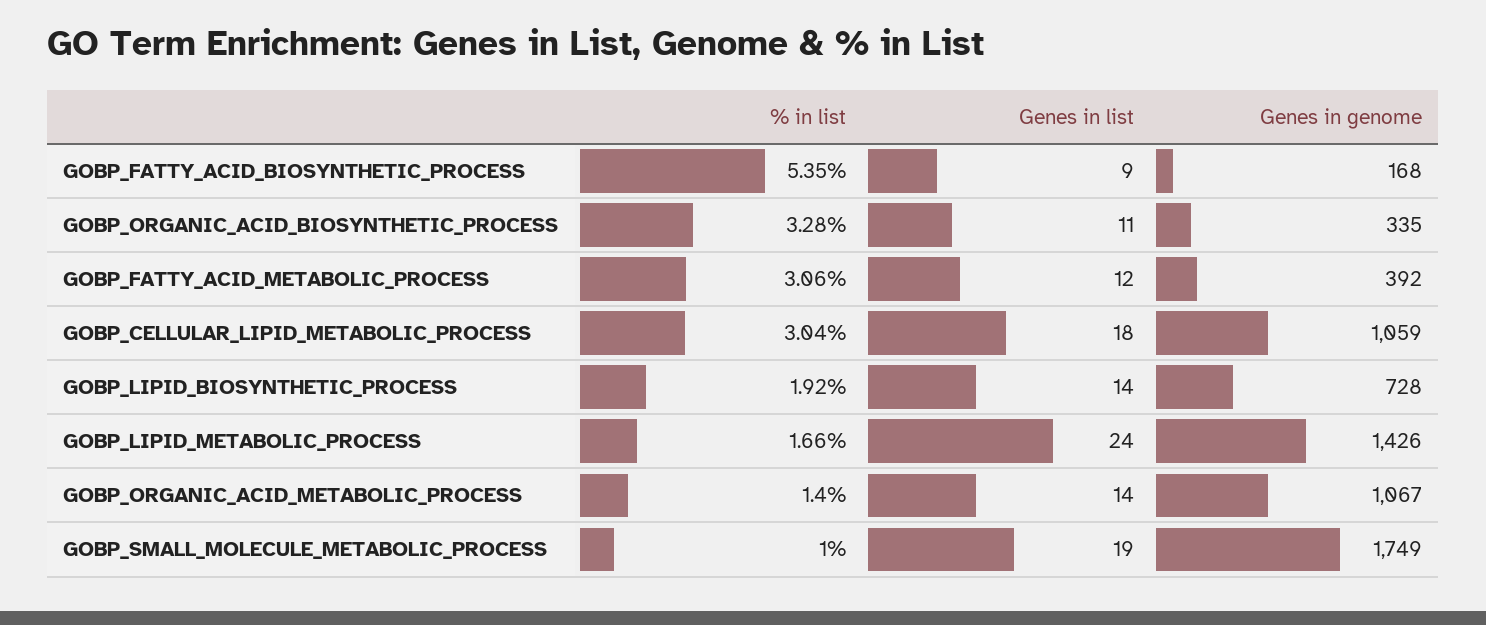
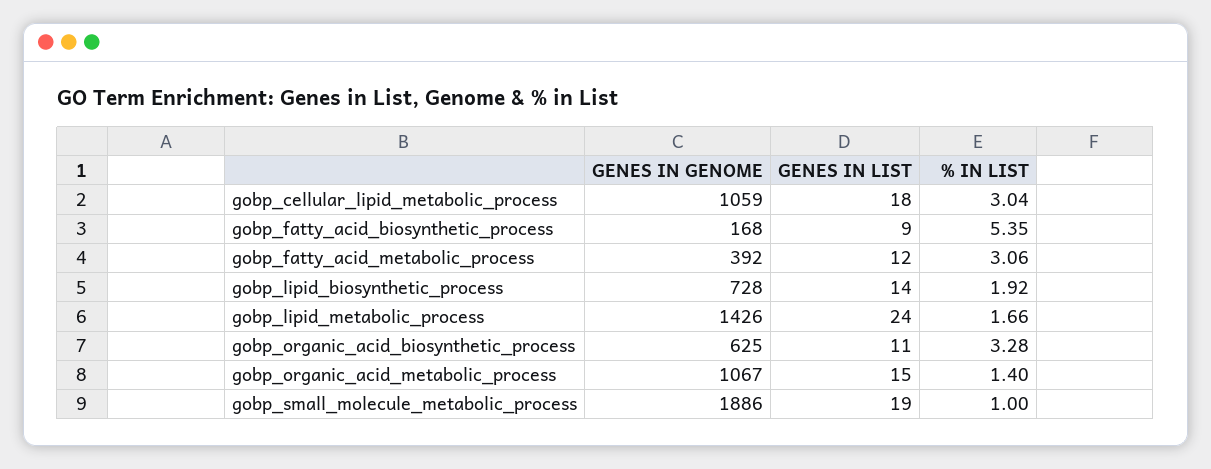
  {
    "% in list": {
      "GOBP_FATTY_ACID_BIOSYNTHETIC_PROCESS": 5.35,
      "GOBP_ORGANIC_ACID_BIOSYNTHETIC_PROCESS": 3.28,
      "GOBP_FATTY_ACID_METABOLIC_PROCESS": 3.06,
      "GOBP_CELLULAR_LIPID_METABOLIC_PROCESS": 3.04,
      "GOBP_LIPID_BIOSYNTHETIC_PROCESS": 1.92,
      "GOBP_LIPID_METABOLIC_PROCESS": 1.66,
      "GOBP_ORGANIC_ACID_METABOLIC_PROCESS": 1.4,
      "GOBP_SMALL_MOLECULE_METABOLIC_PROCESS": 1
    },
    "Genes in list": {
      "GOBP_FATTY_ACID_BIOSYNTHETIC_PROCESS": 9,
      "GOBP_ORGANIC_ACID_BIOSYNTHETIC_PROCESS": 11,
      "GOBP_FATTY_ACID_METABOLIC_PROCESS": 12,
      "GOBP_CELLULAR_LIPID_METABOLIC_PROCESS": 18,
      "GOBP_LIPID_BIOSYNTHETIC_PROCESS": 14,
      "GOBP_LIPID_METABOLIC_PROCESS": 24,
-     "GOBP_ORGANIC_ACID_METABOLIC_PROCESS": 14,
+     "GOBP_ORGANIC_ACID_METABOLIC_PROCESS": 15,
      "GOBP_SMALL_MOLECULE_METABOLIC_PROCESS": 19
    },
    "Genes in genome": {
      "GOBP_FATTY_ACID_BIOSYNTHETIC_PROCESS": 168,
-     "GOBP_ORGANIC_ACID_BIOSYNTHETIC_PROCESS": 335,
+     "GOBP_ORGANIC_ACID_BIOSYNTHETIC_PROCESS": 625,
      "GOBP_FATTY_ACID_METABOLIC_PROCESS": 392,
      "GOBP_CELLULAR_LIPID_METABOLIC_PROCESS": 1059,
      "GOBP_LIPID_BIOSYNTHETIC_PROCESS": 728,
      "GOBP_LIPID_METABOLIC_PROCESS": 1426,
      "GOBP_ORGANIC_ACID_METABOLIC_PROCESS": 1067,
-     "GOBP_SMALL_MOLECULE_METABOLIC_PROCESS": 1749
+     "GOBP_SMALL_MOLECULE_METABOLIC_PROCESS": 1886
    }
  }

